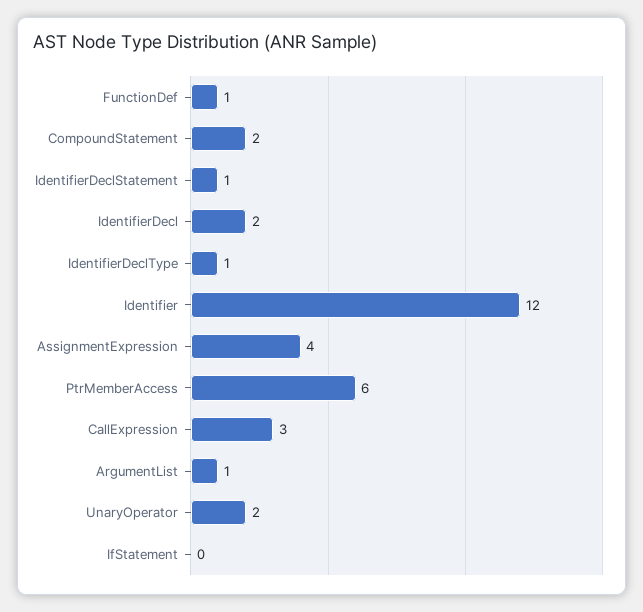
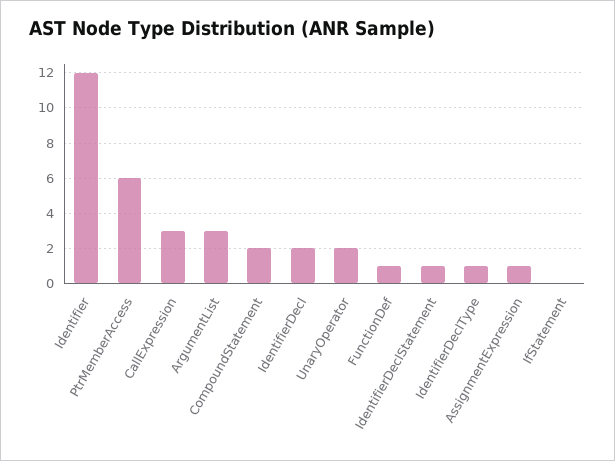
  {
    "FunctionDef": 1,
    "CompoundStatement": 2,
    "IdentifierDeclStatement": 1,
    "IdentifierDecl": 2,
    "IdentifierDeclType": 1,
    "Identifier": 12,
-   "AssignmentExpression": 4,
+   "AssignmentExpression": 1,
    "PtrMemberAccess": 6,
    "CallExpression": 3,
-   "ArgumentList": 1,
+   "ArgumentList": 3,
    "UnaryOperator": 2,
    "IfStatement": 0
  }

